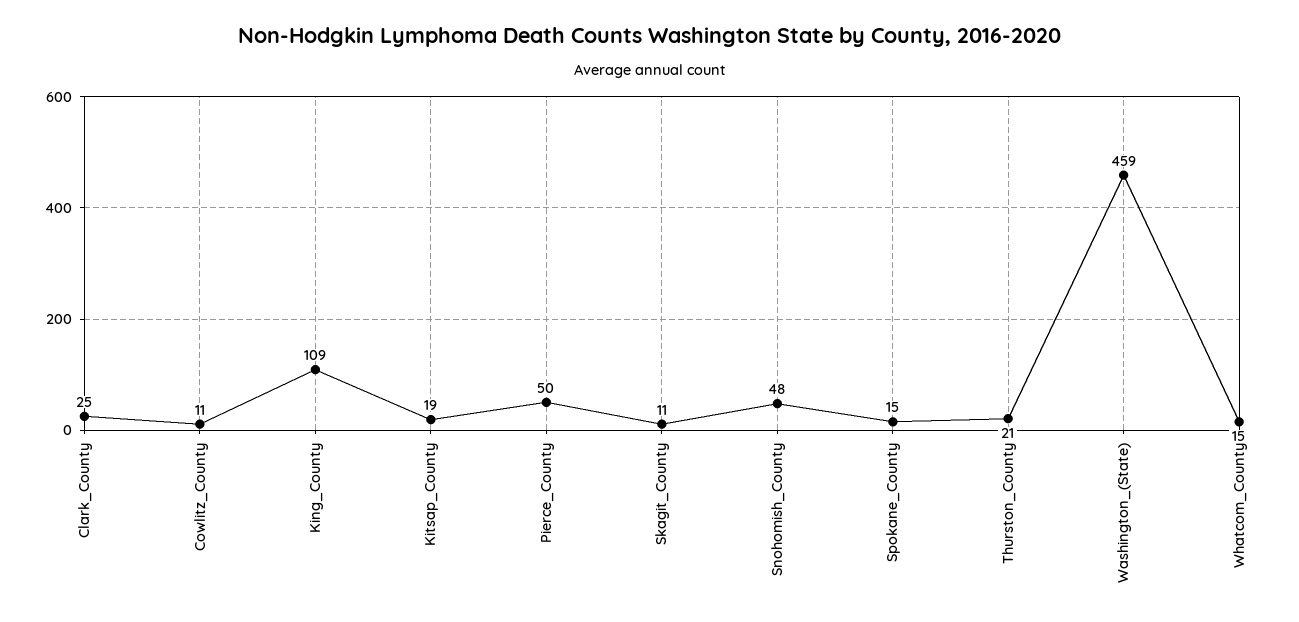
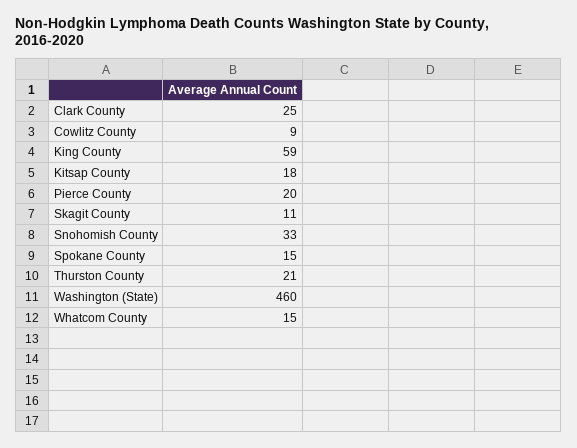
  {
    "Clark_County": 25,
-   "Cowlitz_County": 11,
+   "Cowlitz_County": 9,
-   "King_County": 109,
+   "King_County": 59,
-   "Kitsap_County": 19,
+   "Kitsap_County": 18,
-   "Pierce_County": 50,
+   "Pierce_County": 20,
    "Skagit_County": 11,
-   "Snohomish_County": 48,
+   "Snohomish_County": 33,
    "Spokane_County": 15,
    "Thurston_County": 21,
-   "Washington_(State)": 459,
+   "Washington_(State)": 460,
    "Whatcom_County": 15
  }

